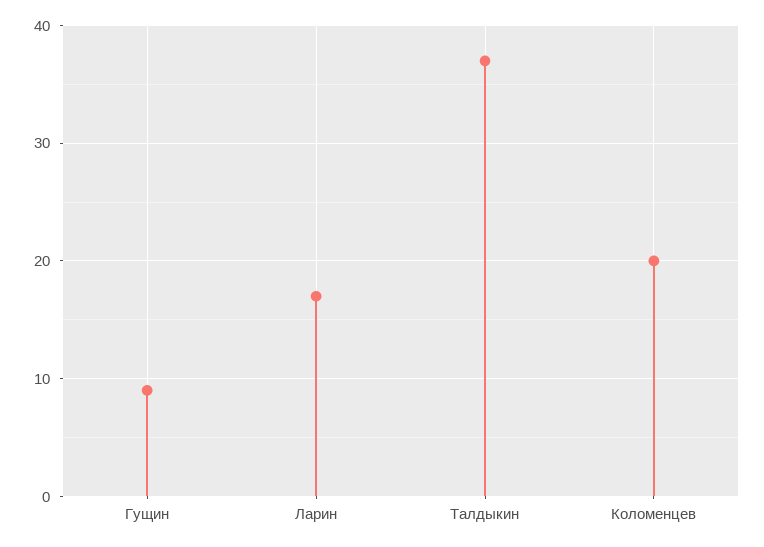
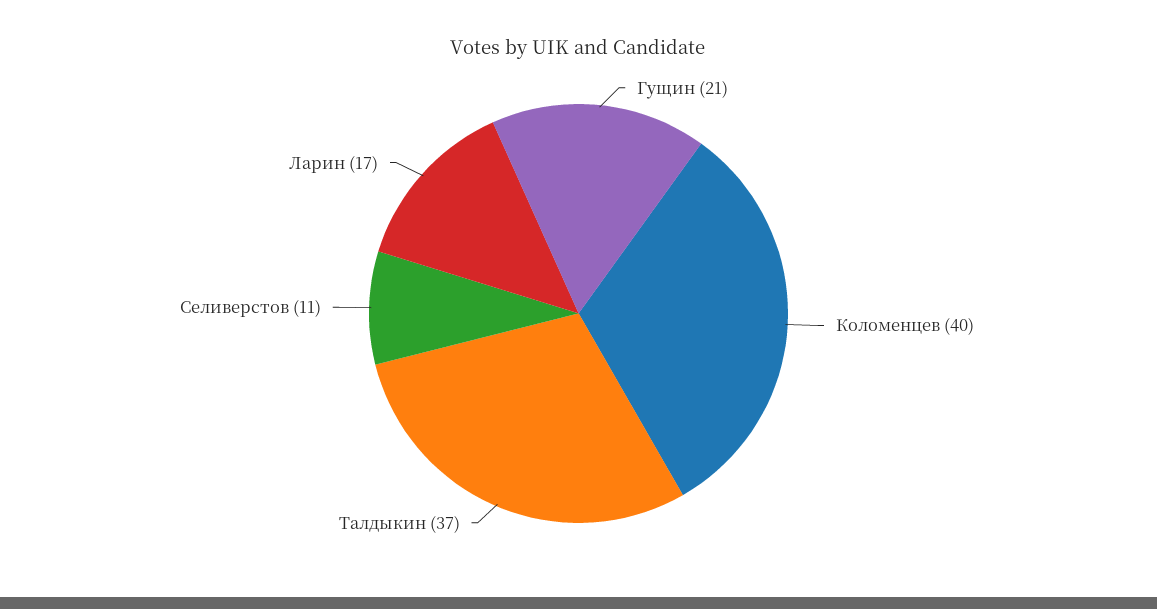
  {
-   "Гущин": 9,
+   "Гущин": 21,
    "Ларин": 17,
    "Талдыкин": 37,
-   "Коломенцев": 20
+   "Коломенцев": 40,
+   "Селиверстов": 11
  }

